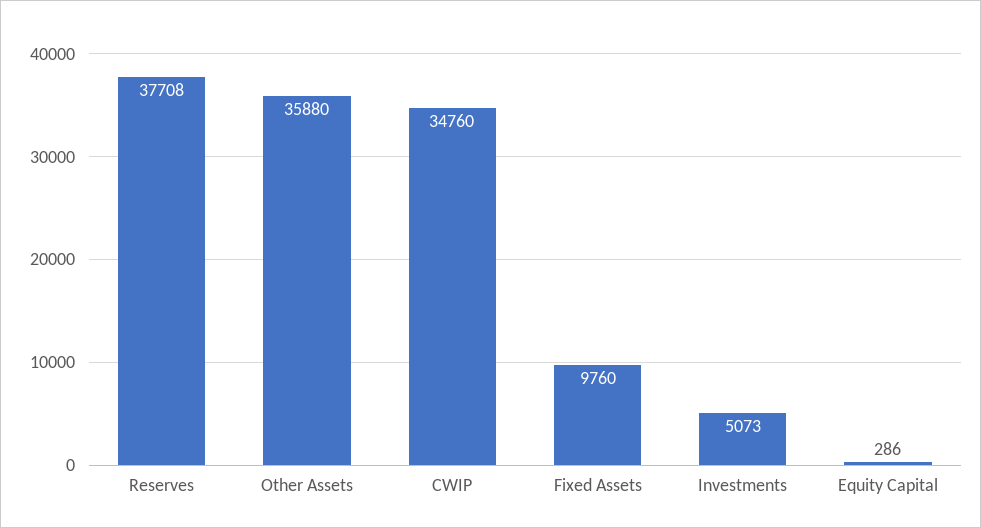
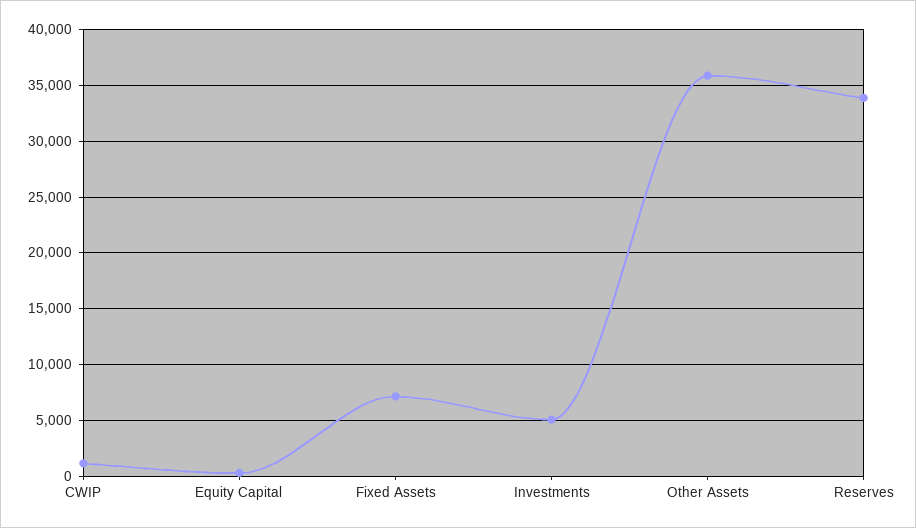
  {
-   "Reserves": 37708,
+   "Reserves": 34000,
    "Other Assets": 35880,
-   "CWIP": 34760,
+   "CWIP": 1000,
-   "Fixed Assets": 9760,
+   "Fixed Assets": 7000,
    "Investments": 5073,
    "Equity Capital": 286
  }

